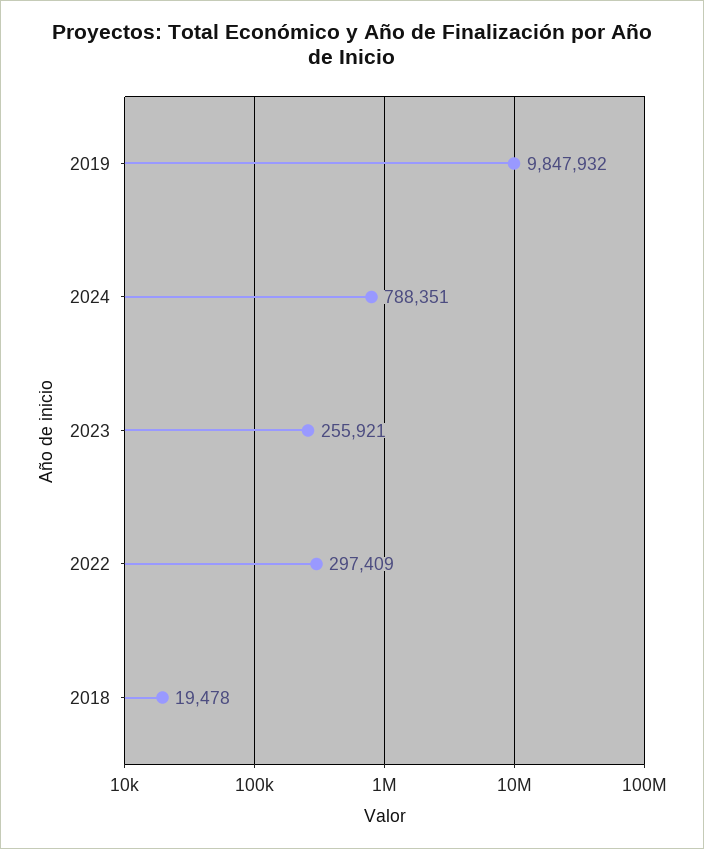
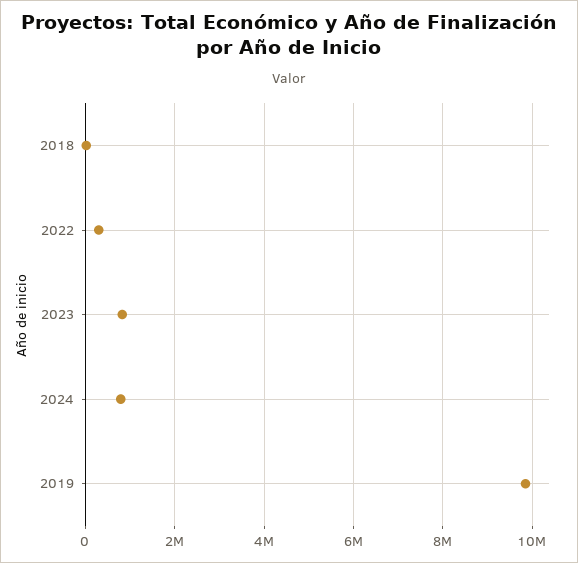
  {
    "2019": 9847932,
    "2024": 788351,
-   "2023": 255921,
+   "2023": 800000,
    "2022": 297409,
    "2018": 19478
  }

